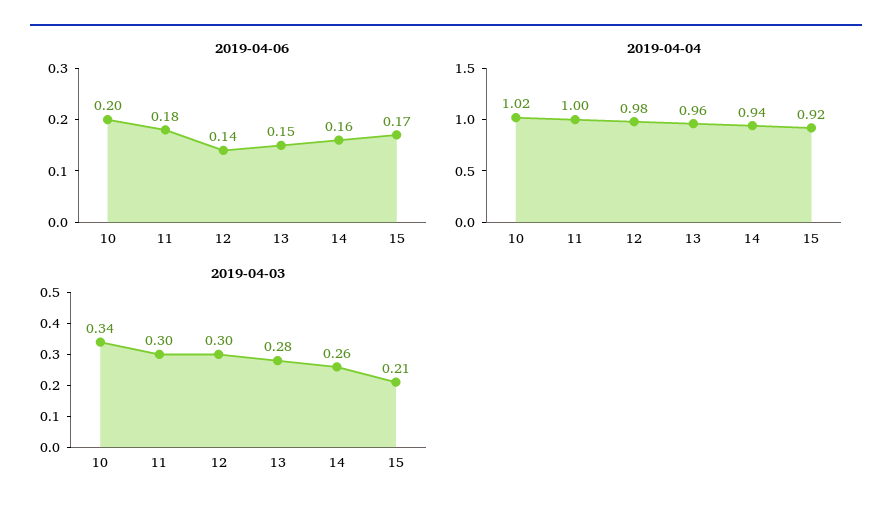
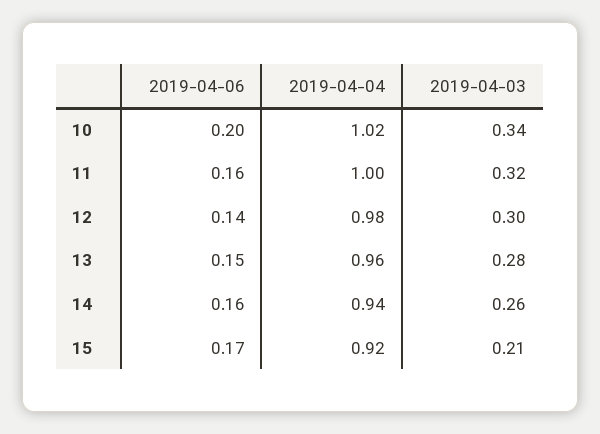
  {
    "2019-04-06": {
      "10": 0.2,
-     "11": 0.18,
+     "11": 0.16,
      "12": 0.14,
      "13": 0.15,
      "14": 0.16,
      "15": 0.17
    },
    "2019-04-04": {
      "10": 1.02,
      "11": 1,
      "12": 0.98,
      "13": 0.96,
      "14": 0.94,
      "15": 0.92
    },
    "2019-04-03": {
      "10": 0.34,
-     "11": 0.3,
+     "11": 0.32,
      "12": 0.3,
      "13": 0.28,
      "14": 0.26,
      "15": 0.21
    }
  }

